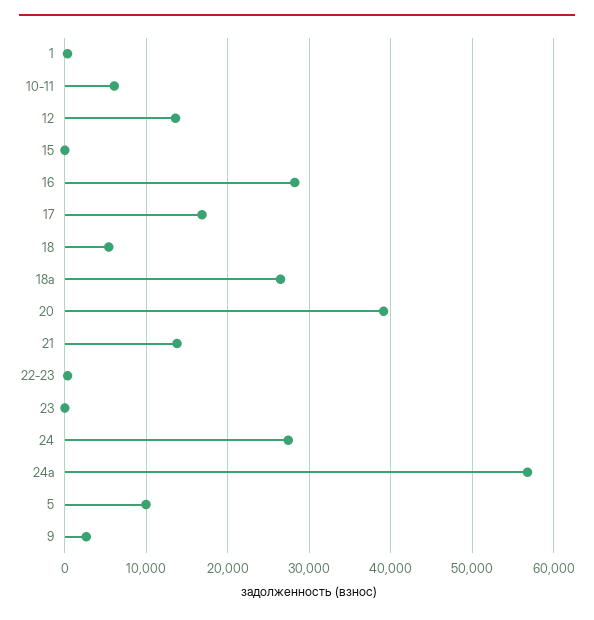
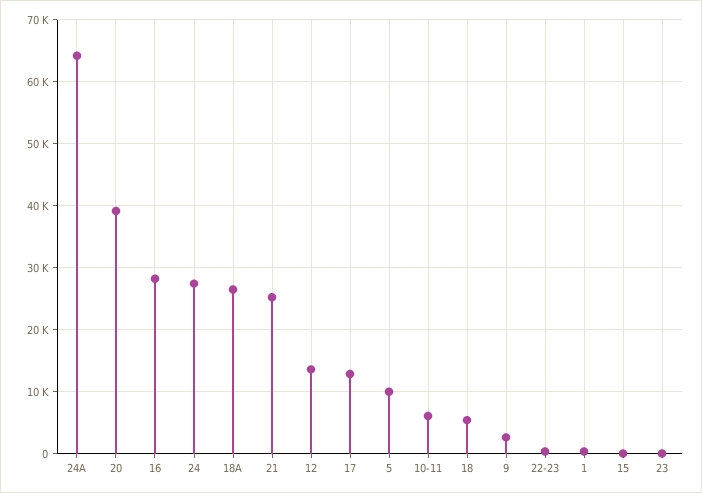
  {
    "1": 0,
    "10-11": 6000,
    "12": 14000,
    "15": 0,
    "16": 28000,
-   "17": 17000,
+   "17": 13000,
    "18": 5000,
    "18а": 26000,
    "20": 39000,
-   "21": 14000,
+   "21": 25000,
    "22-23": 0,
    "23": 0,
    "24": 27000,
-   "24а": 57000,
+   "24а": 64000,
    "5": 10000,
    "9": 3000
  }

